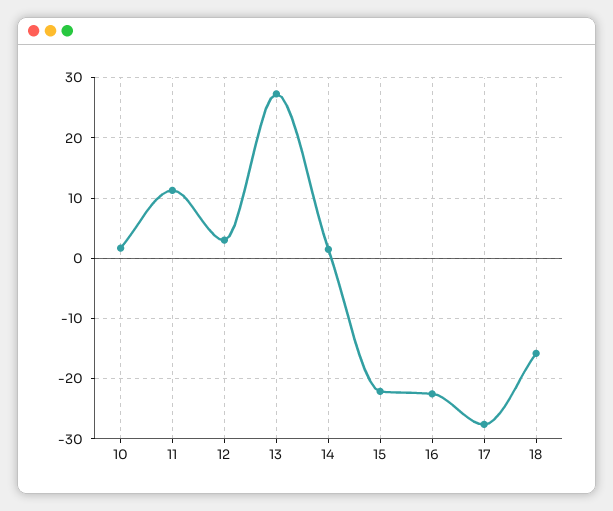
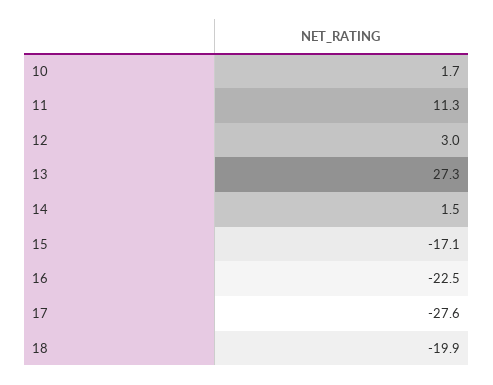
  {
    "10": 1.7,
    "11": 11.3,
    "12": 3,
    "13": 27.3,
    "14": 1.5,
-   "15": -22,
+   "15": -17.1,
    "16": -22.5,
    "17": -27.6,
-   "18": -16
+   "18": -19.9
  }

